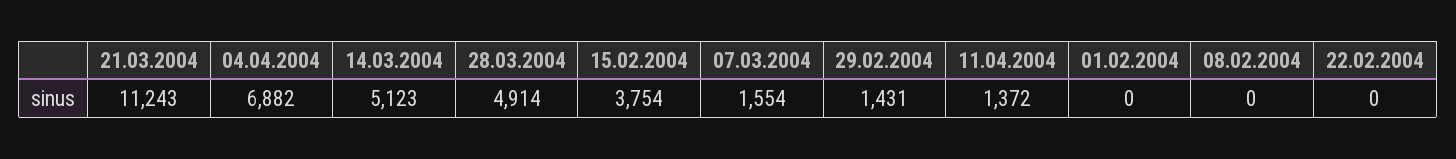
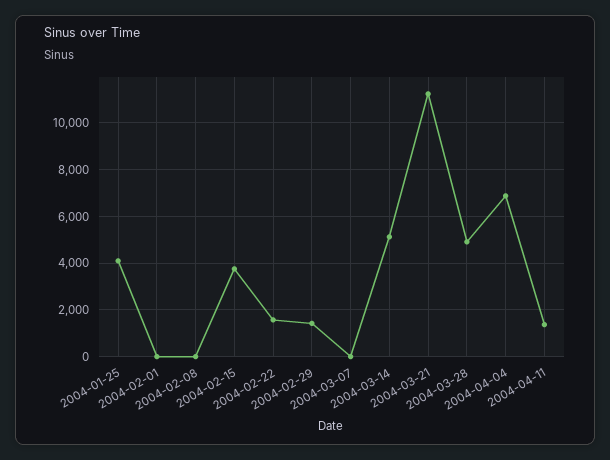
  {
    "21.03.2004": 11243,
    "04.04.2004": 6882,
    "14.03.2004": 5123,
    "28.03.2004": 4914,
    "15.02.2004": 3754,
-   "07.03.2004": 1554,
+   "07.03.2004": 0,
    "29.02.2004": 1431,
    "11.04.2004": 1372,
    "01.02.2004": 0,
    "08.02.2004": 0,
-   "22.02.2004": 0
+   "22.02.2004": 1500,
+   "2004-01-25": 4000
  }

